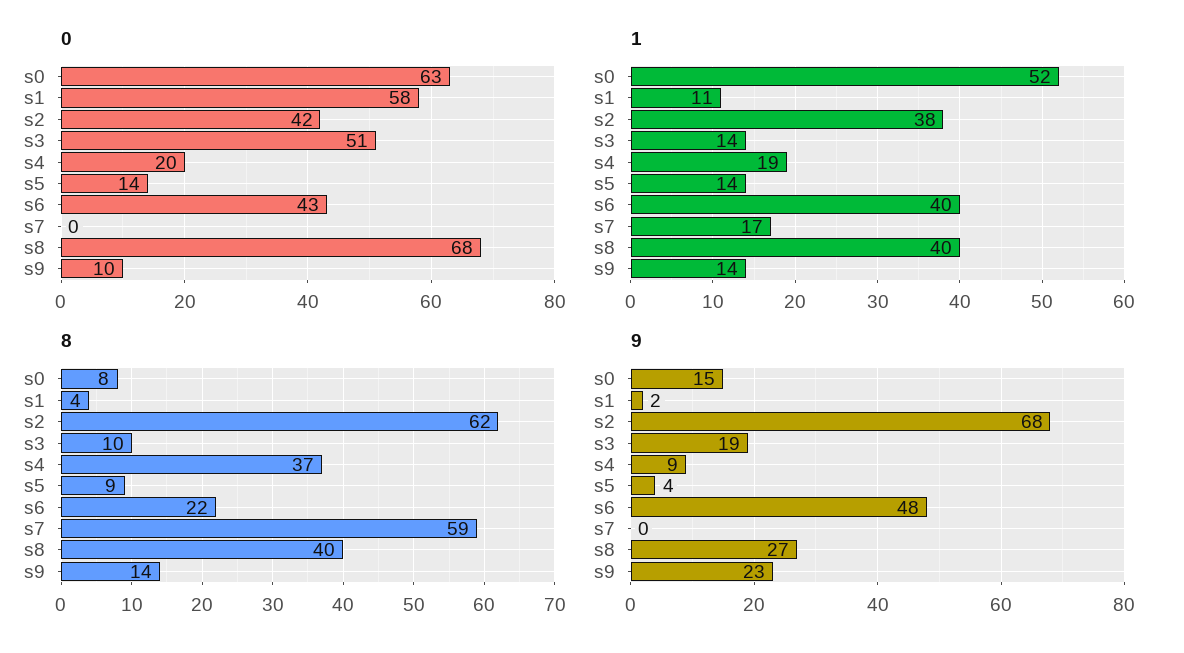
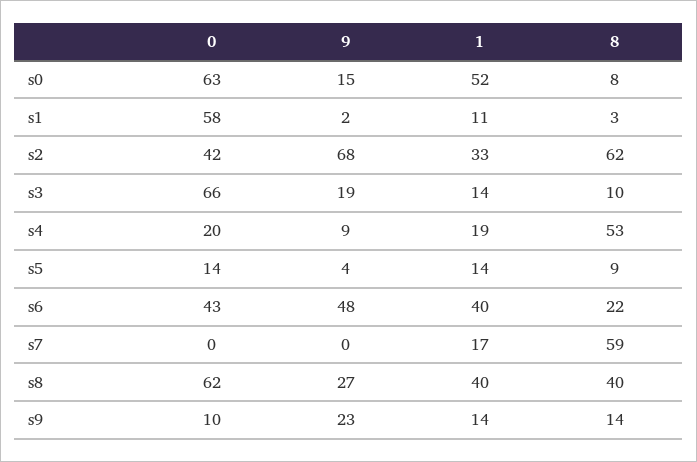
  {
    "0": {
      "s0": 63,
      "s1": 58,
      "s2": 42,
-     "s3": 51,
+     "s3": 66,
      "s4": 20,
      "s5": 14,
      "s6": 43,
      "s7": 0,
-     "s8": 68,
+     "s8": 62,
      "s9": 10
    },
    "1": {
      "s0": 52,
      "s1": 11,
-     "s2": 38,
+     "s2": 33,
      "s3": 14,
      "s4": 19,
      "s5": 14,
      "s6": 40,
      "s7": 17,
      "s8": 40,
      "s9": 14
    },
    "8": {
      "s0": 8,
-     "s1": 4,
+     "s1": 3,
      "s2": 62,
      "s3": 10,
-     "s4": 37,
+     "s4": 53,
      "s5": 9,
      "s6": 22,
      "s7": 59,
      "s8": 40,
      "s9": 14
    },
    "9": {
      "s0": 15,
      "s1": 2,
      "s2": 68,
      "s3": 19,
      "s4": 9,
      "s5": 4,
      "s6": 48,
      "s7": 0,
      "s8": 27,
      "s9": 23
    }
  }

